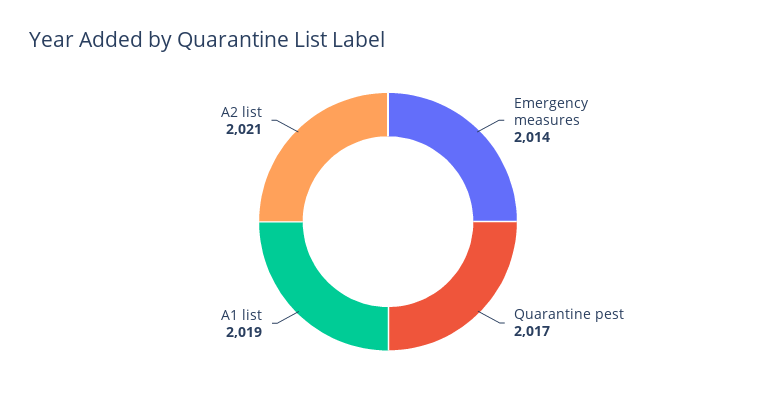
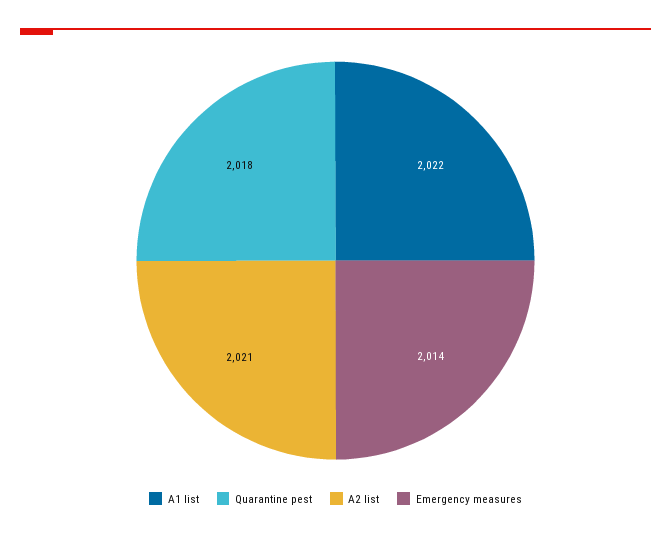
  {
    "Emergency measures": 2014,
-   "Quarantine pest": 2017,
+   "Quarantine pest": 2018,
-   "A1 list": 2019,
+   "A1 list": 2022,
    "A2 list": 2021
  }

